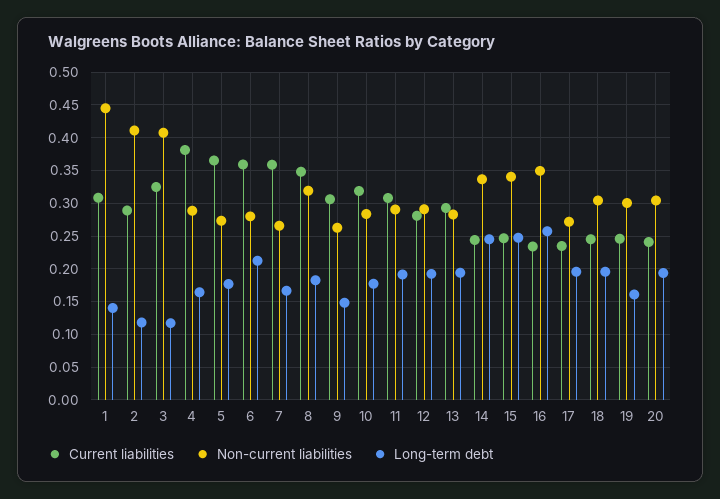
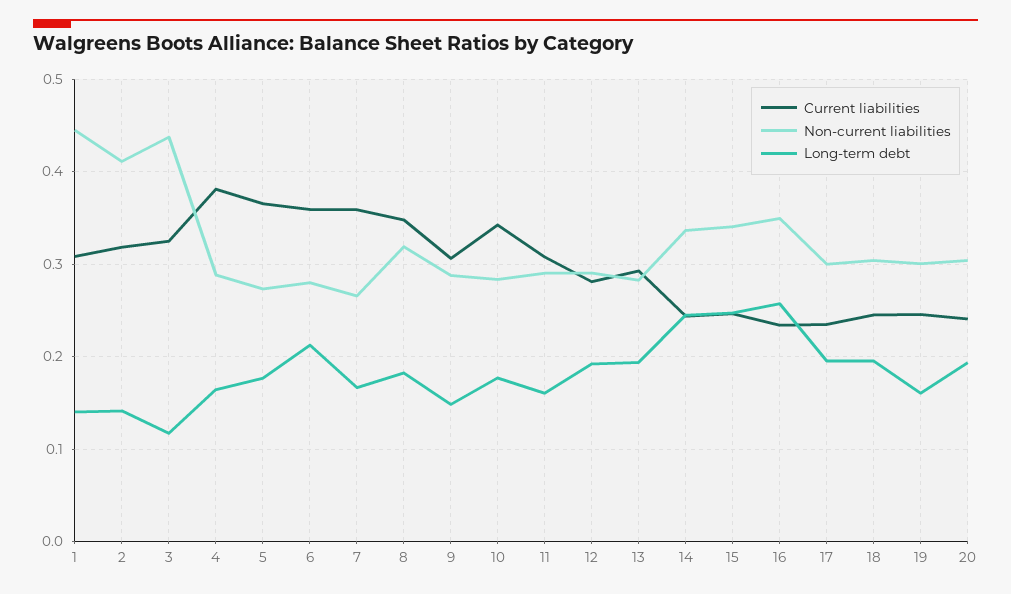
  {
    "Current liabilities": {
      "1": 0.31,
-     "2": 0.29,
+     "2": 0.32,
      "3": 0.32,
      "4": 0.38,
      "5": 0.37,
      "6": 0.36,
      "7": 0.36,
      "8": 0.35,
      "9": 0.31,
-     "10": 0.32,
+     "10": 0.34,
      "11": 0.31,
      "12": 0.28,
      "13": 0.29,
      "14": 0.24,
      "15": 0.25,
      "16": 0.23,
      "17": 0.23,
      "18": 0.25,
      "19": 0.25,
      "20": 0.24
    },
    "Non-current liabilities": {
      "1": 0.45,
      "2": 0.41,
-     "3": 0.41,
+     "3": 0.44,
      "4": 0.29,
      "5": 0.27,
      "6": 0.28,
      "7": 0.27,
      "8": 0.32,
-     "9": 0.26,
+     "9": 0.29,
      "10": 0.28,
      "11": 0.29,
      "12": 0.29,
      "13": 0.28,
      "14": 0.34,
      "15": 0.34,
      "16": 0.35,
-     "17": 0.27,
+     "17": 0.3,
      "18": 0.3,
      "19": 0.3,
      "20": 0.3
    },
    "Long-term debt": {
      "1": 0.14,
-     "2": 0.12,
+     "2": 0.14,
      "3": 0.12,
      "4": 0.16,
      "5": 0.18,
      "6": 0.21,
      "7": 0.17,
      "8": 0.18,
      "9": 0.15,
      "10": 0.18,
-     "11": 0.19,
+     "11": 0.16,
      "12": 0.19,
      "13": 0.19,
      "14": 0.24,
      "15": 0.25,
      "16": 0.26,
      "17": 0.2,
      "18": 0.2,
      "19": 0.16,
      "20": 0.19
    }
  }

